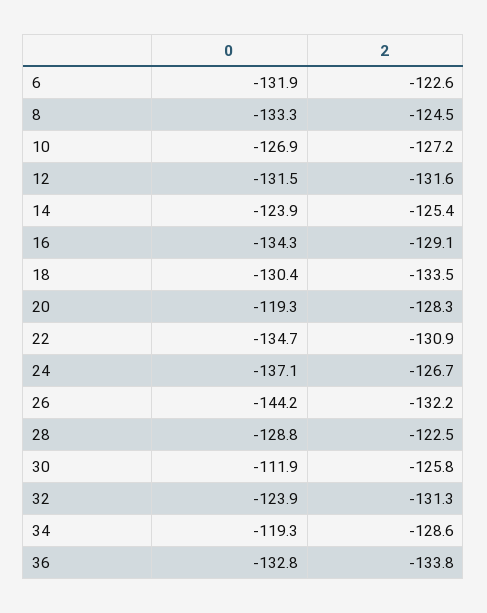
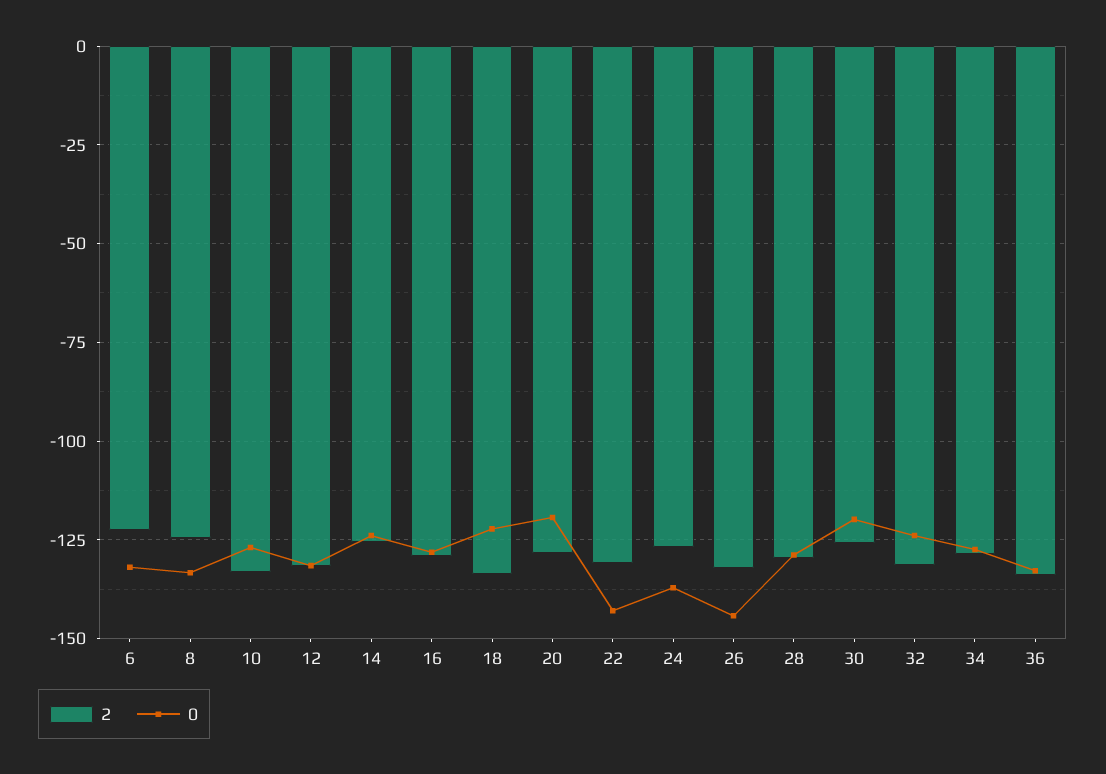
  {
    "0": {
      "6": -131.9,
      "8": -133.3,
      "10": -126.9,
      "12": -131.5,
      "14": -123.9,
-     "16": -134.3,
+     "16": -127.5,
-     "18": -130.4,
+     "18": -122.5,
      "20": -119.3,
-     "22": -134.7,
+     "22": -142.5,
      "24": -137.1,
      "26": -144.2,
      "28": -128.8,
-     "30": -111.9,
+     "30": -120,
      "32": -123.9,
-     "34": -119.3,
+     "34": -127.5,
      "36": -132.8
    },
    "2": {
      "6": -122.6,
      "8": -124.5,
-     "10": -127.2,
+     "10": -132.5,
      "12": -131.6,
      "14": -125.4,
      "16": -129.1,
      "18": -133.5,
      "20": -128.3,
      "22": -130.9,
      "24": -126.7,
      "26": -132.2,
-     "28": -122.5,
+     "28": -130,
      "30": -125.8,
      "32": -131.3,
      "34": -128.6,
      "36": -133.8
    }
  }

